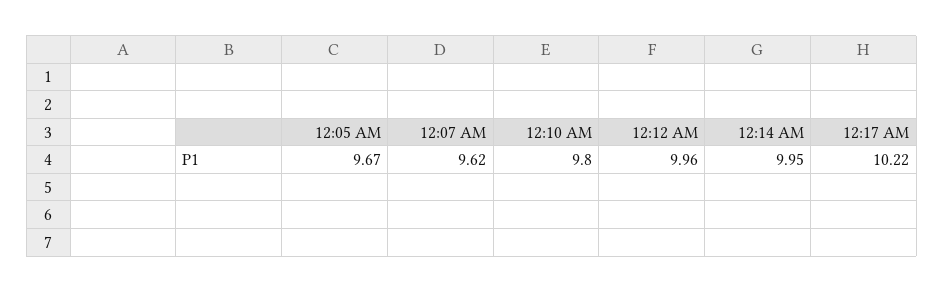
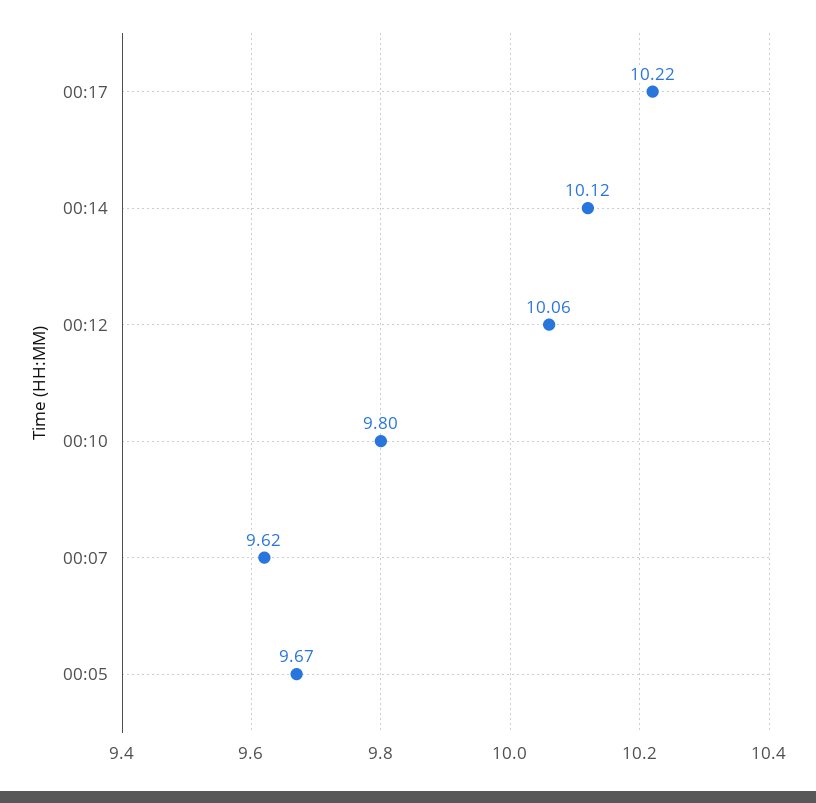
  {
    "12:05 AM": 9.67,
    "12:07 AM": 9.62,
    "12:10 AM": 9.8,
-   "12:12 AM": 9.96,
+   "12:12 AM": 10.06,
-   "12:14 AM": 9.95,
+   "12:14 AM": 10.12,
    "12:17 AM": 10.22
  }

